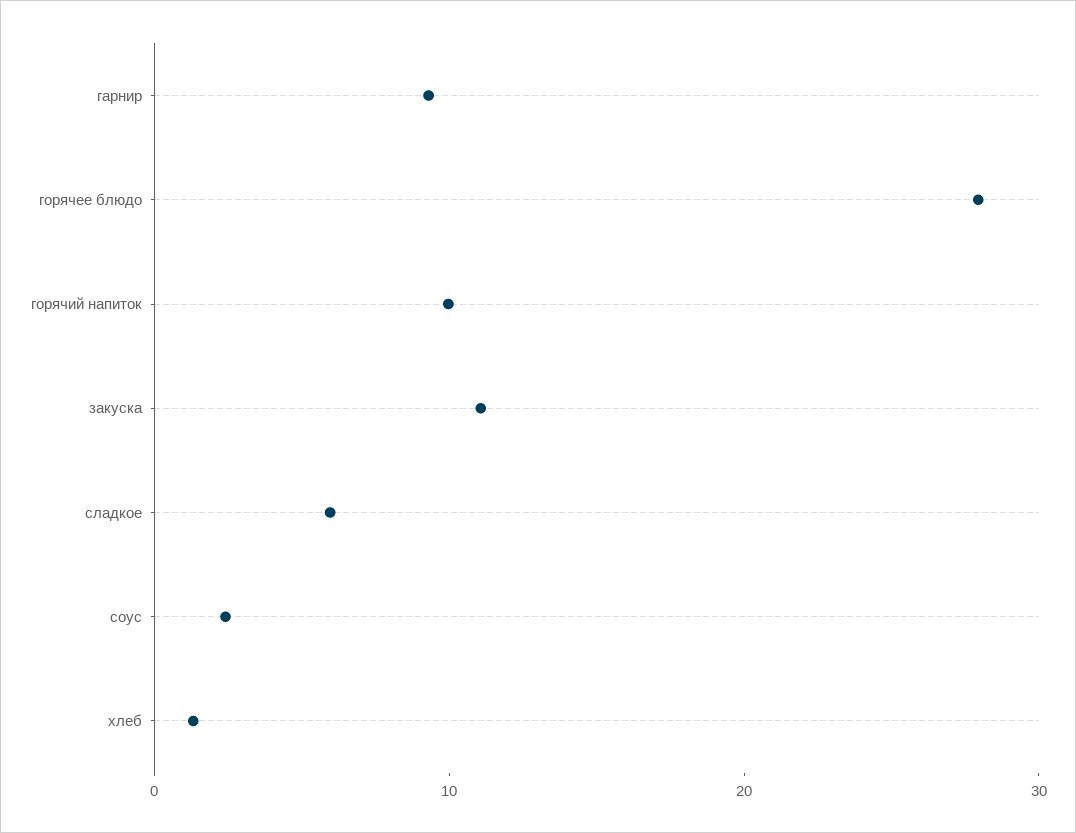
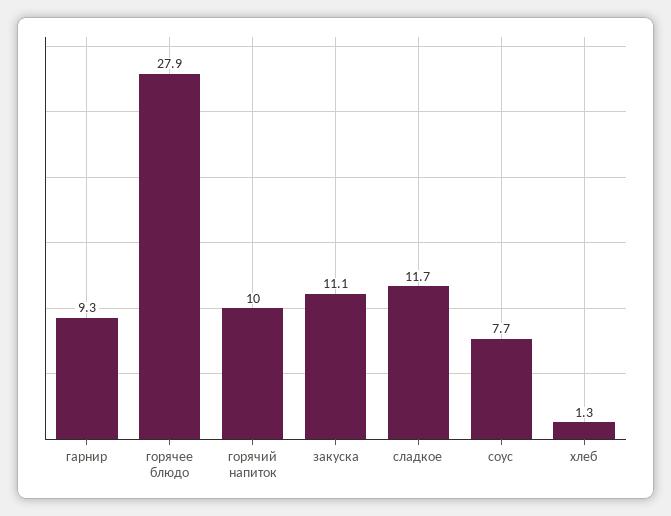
  {
    "гарнир": 9.3,
    "горячее блюдо": 27.9,
    "горячий напиток": 10,
    "закуска": 11.1,
-   "сладкое": 6,
+   "сладкое": 11.7,
-   "соус": 2,
+   "соус": 7.7,
    "хлеб": 1.3
  }

